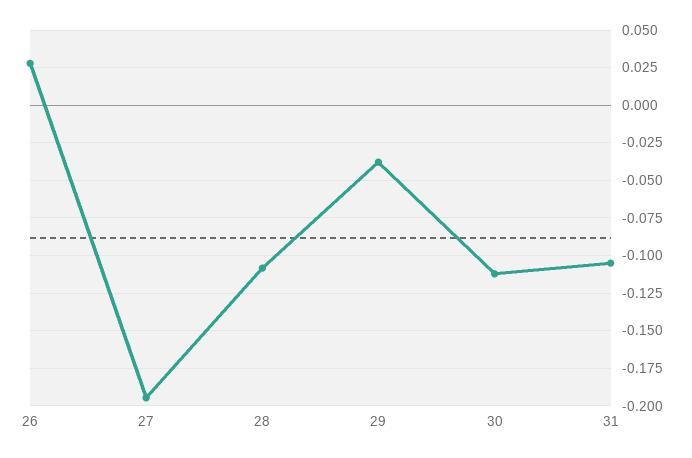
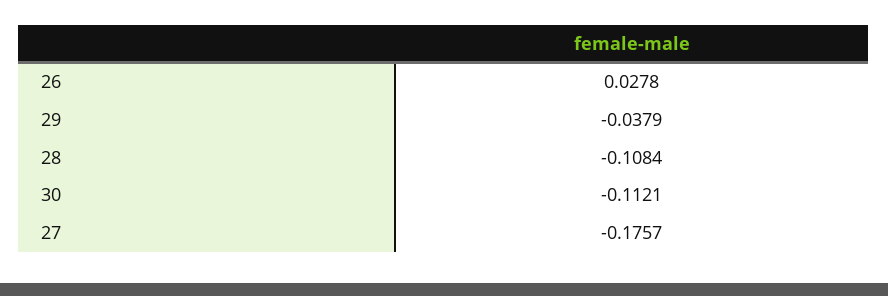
  {
    "26": 0.0278,
-   "27": -0.195,
+   "27": -0.1757,
    "28": -0.1084,
    "29": -0.0379,
-   "30": -0.1121,
+   "30": -0.1121
-   "31": -0.105
  }

